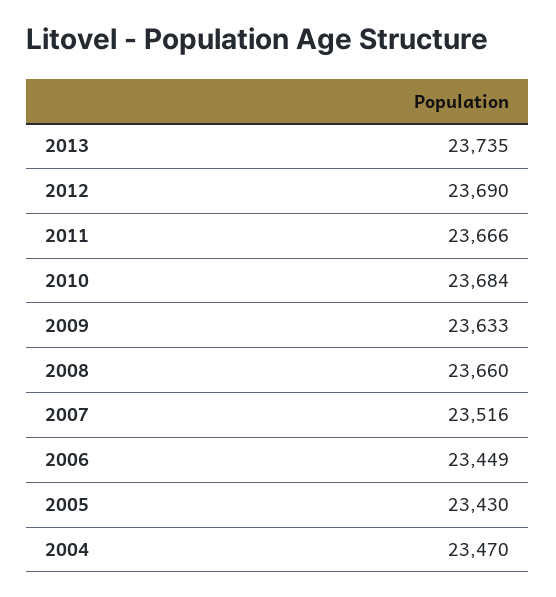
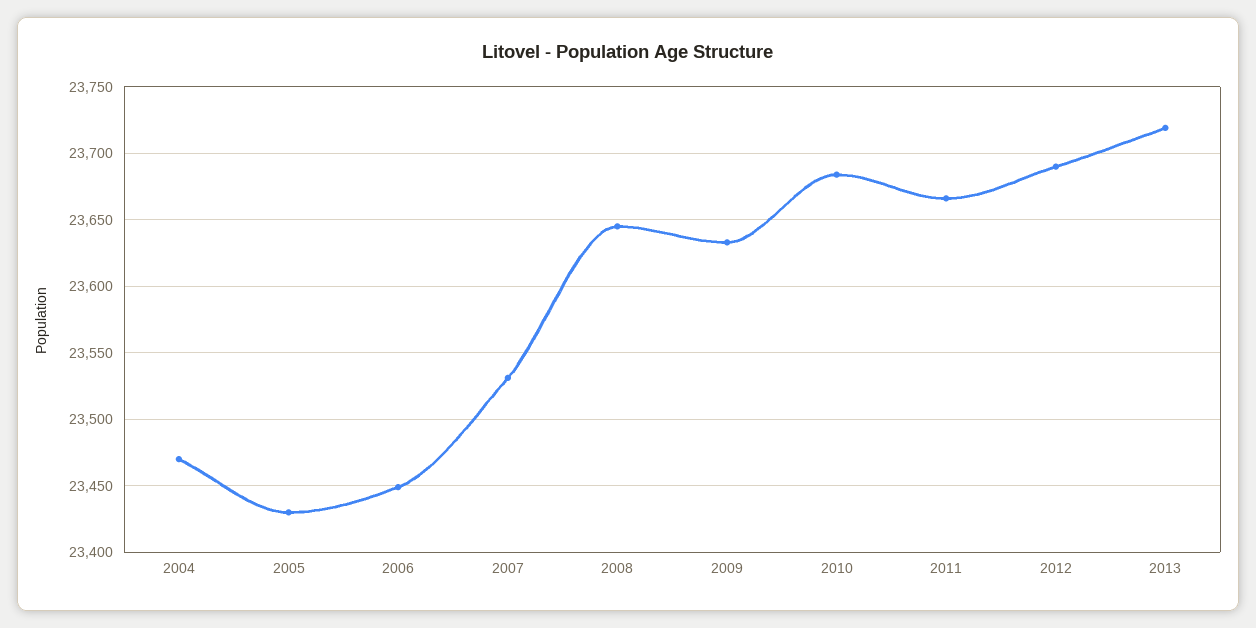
  {
-   "2013": 23735,
+   "2013": 23720,
    "2012": 23690,
    "2011": 23666,
    "2010": 23684,
    "2009": 23633,
-   "2008": 23660,
+   "2008": 23645,
-   "2007": 23516,
+   "2007": 23530,
    "2006": 23449,
    "2005": 23430,
    "2004": 23470
  }

